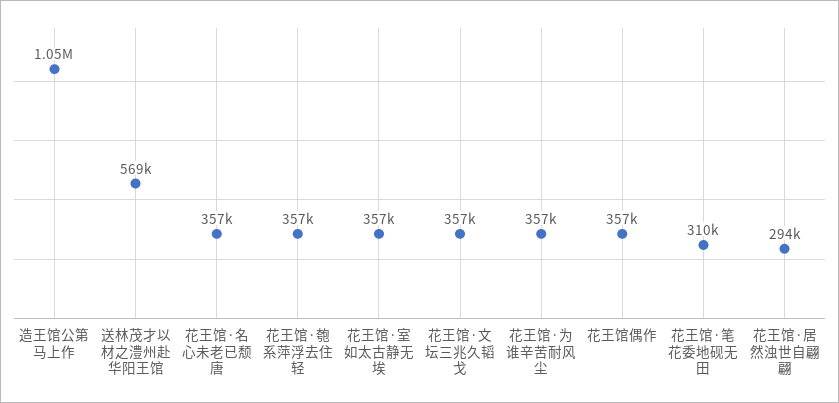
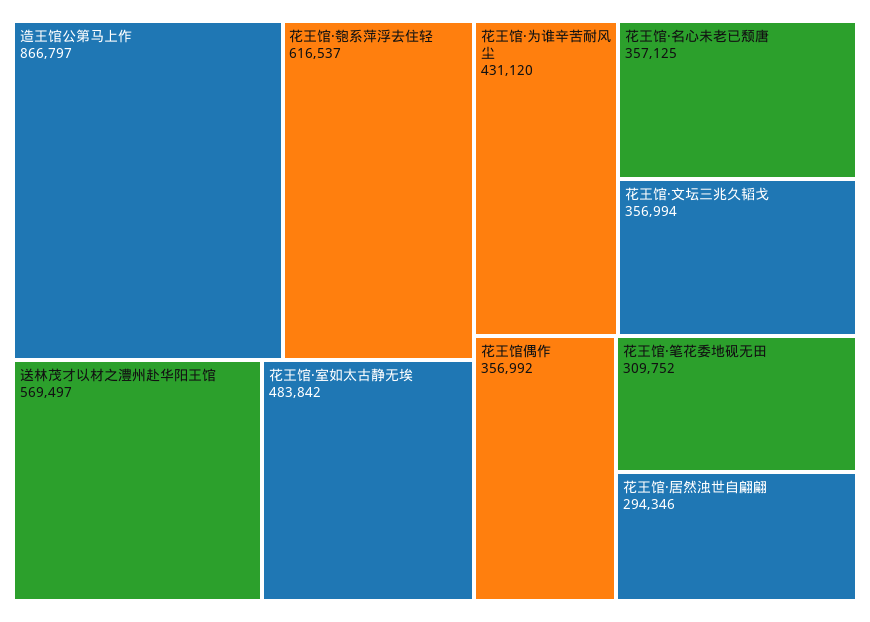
  {
-   "造王馆公第马上作": 1050000,
+   "造王馆公第马上作": 866797,
    "送林茂才以材之澧州赴华阳王馆": 569497,
    "花王馆·名心未老已颓唐": 357125,
-   "花王馆·匏系萍浮去住轻": 357000,
+   "花王馆·匏系萍浮去住轻": 616537,
-   "花王馆·室如太古静无埃": 357000,
+   "花王馆·室如太古静无埃": 483842,
    "花王馆·文坛三兆久韬戈": 356994,
-   "花王馆·为谁辛苦耐风尘": 357000,
+   "花王馆·为谁辛苦耐风尘": 431120,
    "花王馆偶作": 356992,
    "花王馆·笔花委地砚无田": 309752,
    "花王馆·居然浊世自翩翩": 294346
  }

